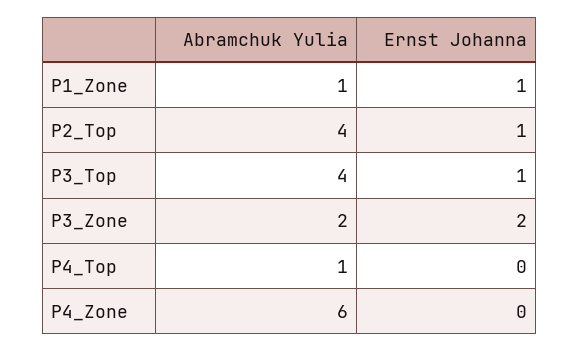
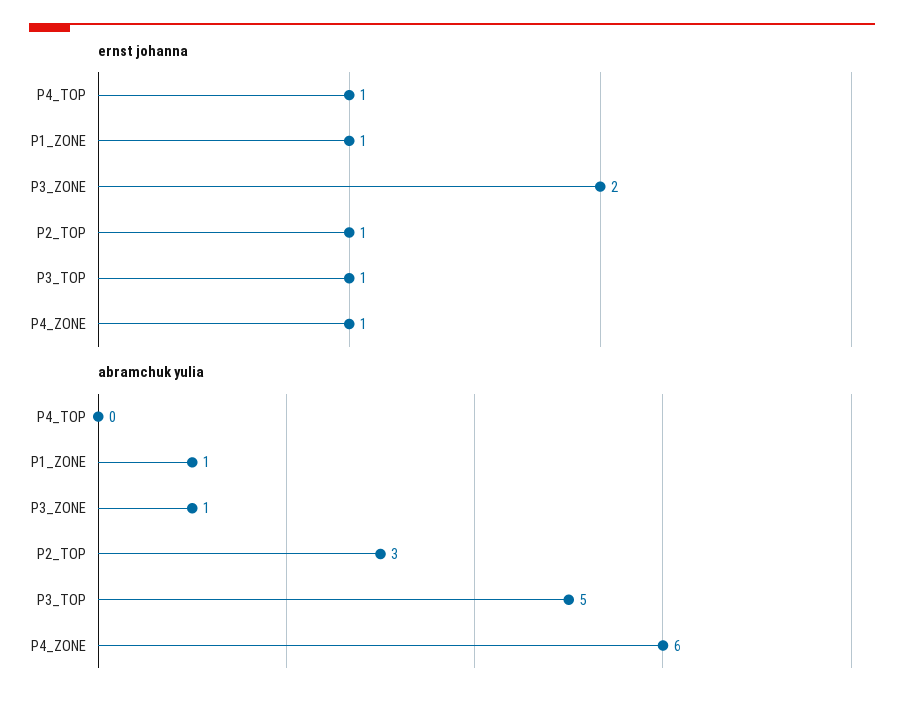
  {
    "Abramchuk Yulia": {
      "P1_Zone": 1,
-     "P2_Top": 4,
+     "P2_Top": 3,
-     "P3_Top": 4,
+     "P3_Top": 5,
-     "P3_Zone": 2,
+     "P3_Zone": 1,
-     "P4_Top": 1,
+     "P4_Top": 0,
      "P4_Zone": 6
    },
    "Ernst Johanna": {
      "P1_Zone": 1,
      "P2_Top": 1,
      "P3_Top": 1,
      "P3_Zone": 2,
-     "P4_Top": 0,
+     "P4_Top": 1,
-     "P4_Zone": 0
+     "P4_Zone": 1
    }
  }

